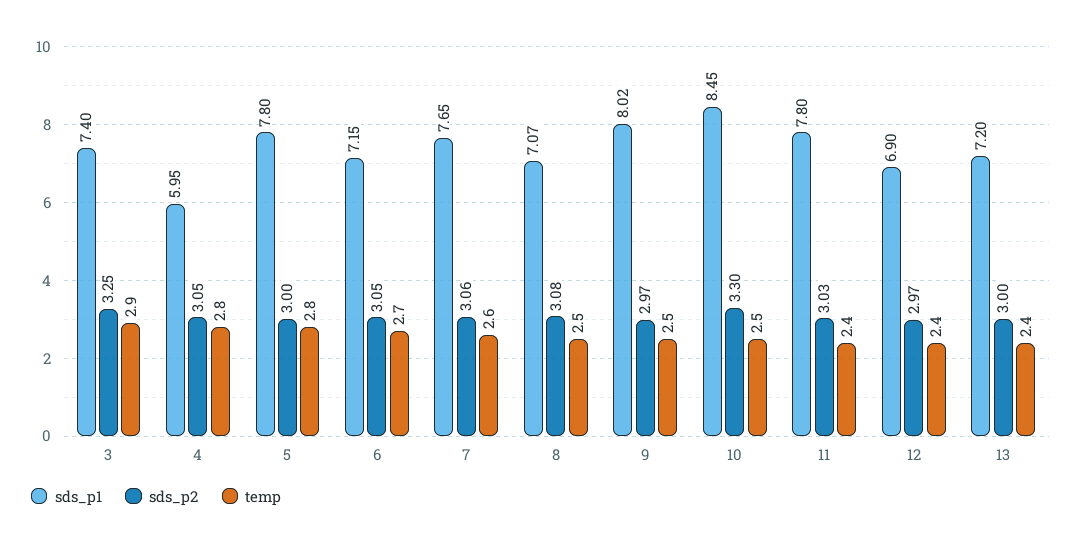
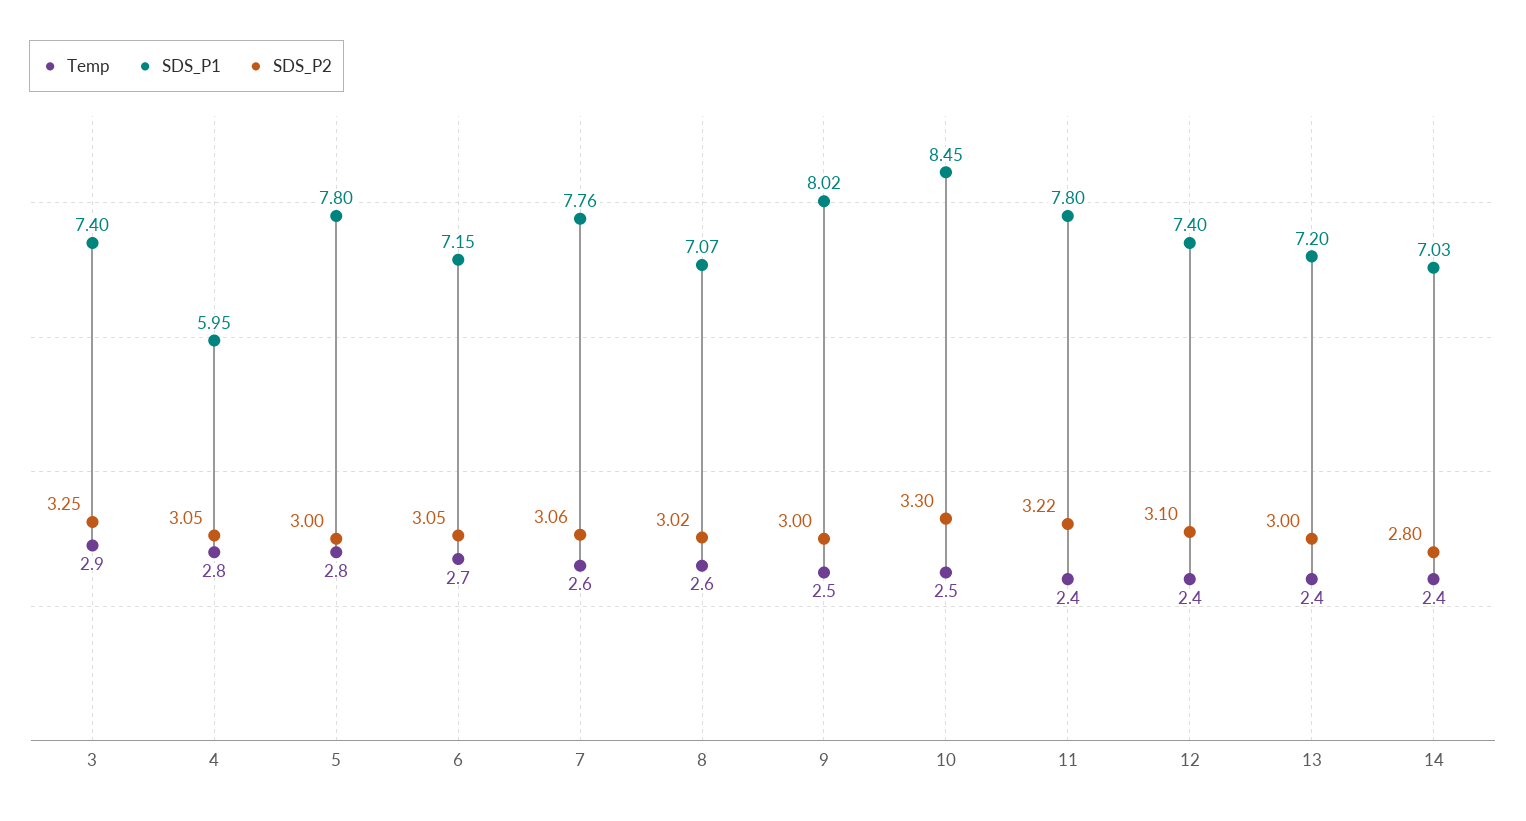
  {
    "sds_p1": {
      "3": 7.4,
      "4": 5.95,
      "5": 7.8,
      "6": 7.15,
-     "7": 7.65,
+     "7": 7.76,
      "8": 7.07,
      "9": 8.02,
      "10": 8.45,
      "11": 7.8,
-     "12": 6.9,
+     "12": 7.4,
-     "13": 7.2
+     "13": 7.2,
+     "14": 7.03
    },
    "sds_p2": {
      "3": 3.25,
      "4": 3.05,
      "5": 3,
      "6": 3.05,
      "7": 3.06,
-     "8": 3.08,
+     "8": 3.02,
-     "9": 2.97,
+     "9": 3,
      "10": 3.3,
-     "11": 3.03,
+     "11": 3.22,
-     "12": 2.97,
+     "12": 3.1,
-     "13": 3
+     "13": 3,
+     "14": 2.8
    },
    "temp": {
      "3": 2.9,
      "4": 2.8,
      "5": 2.8,
      "6": 2.7,
      "7": 2.6,
-     "8": 2.5,
+     "8": 2.6,
      "9": 2.5,
      "10": 2.5,
      "11": 2.4,
      "12": 2.4,
-     "13": 2.4
+     "13": 2.4,
+     "14": 2.4
    }
  }

